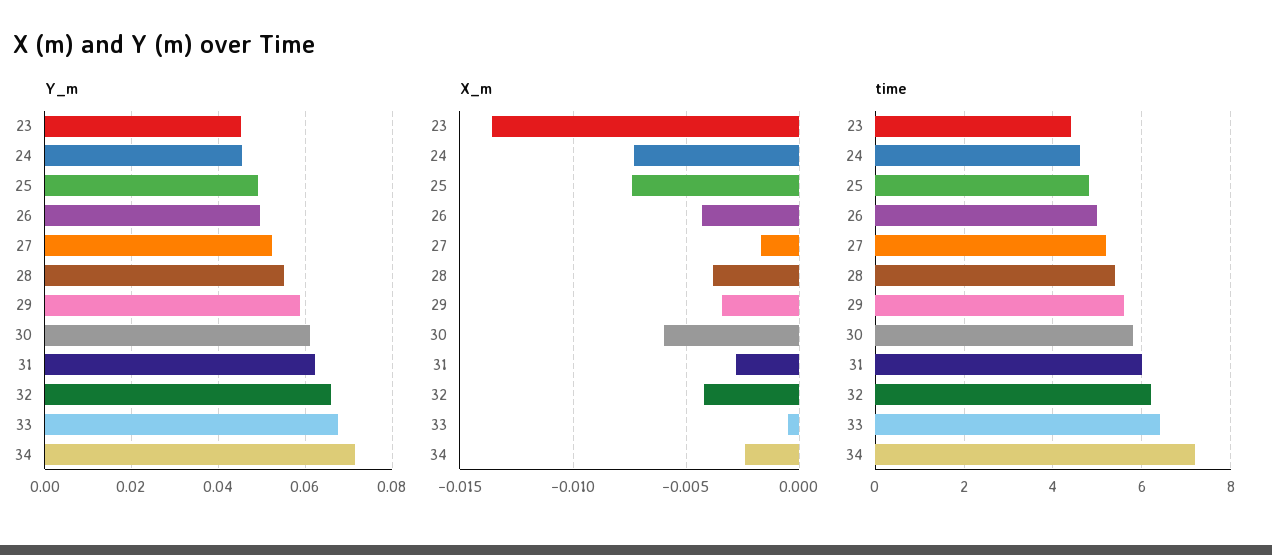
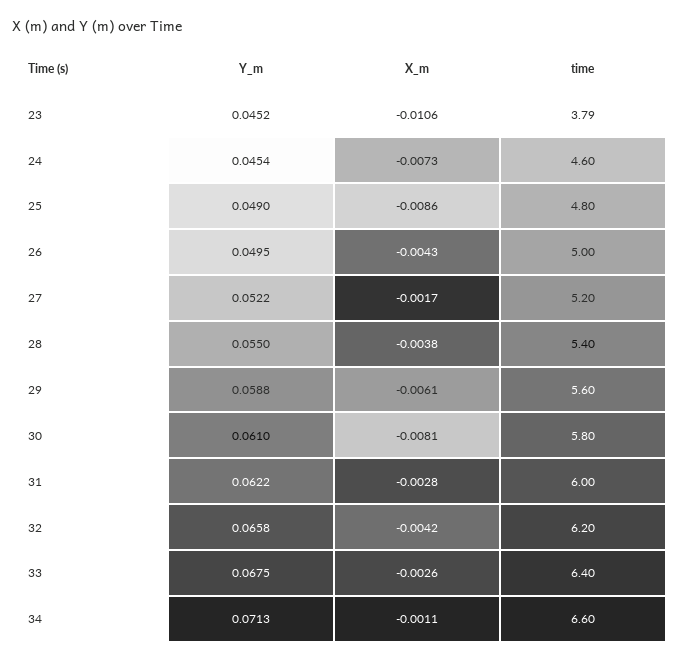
  {
    "Y_m": {
      "23": 0.0452,
      "24": 0.0454,
      "25": 0.049,
      "26": 0.0495,
      "27": 0.0522,
      "28": 0.055,
      "29": 0.0588,
      "30": 0.061,
      "31": 0.0622,
      "32": 0.0658,
      "33": 0.0675,
      "34": 0.0713
    },
    "X_m": {
-     "23": -0.0135,
+     "23": -0.0106,
      "24": -0.0073,
-     "25": -0.0075,
+     "25": -0.0086,
      "26": -0.0043,
      "27": -0.0017,
      "28": -0.0038,
-     "29": -0.0035,
+     "29": -0.0061,
-     "30": -0.006,
+     "30": -0.0081,
      "31": -0.0028,
      "32": -0.0042,
-     "33": -0.0005,
+     "33": -0.0026,
-     "34": -0.0025
+     "34": -0.0011
    },
    "time": {
-     "23": 4.4,
+     "23": 3.79,
      "24": 4.6,
      "25": 4.8,
      "26": 5,
      "27": 5.2,
      "28": 5.4,
      "29": 5.6,
      "30": 5.8,
      "31": 6,
      "32": 6.2,
      "33": 6.4,
-     "34": 7.2
+     "34": 6.6
    }
  }

